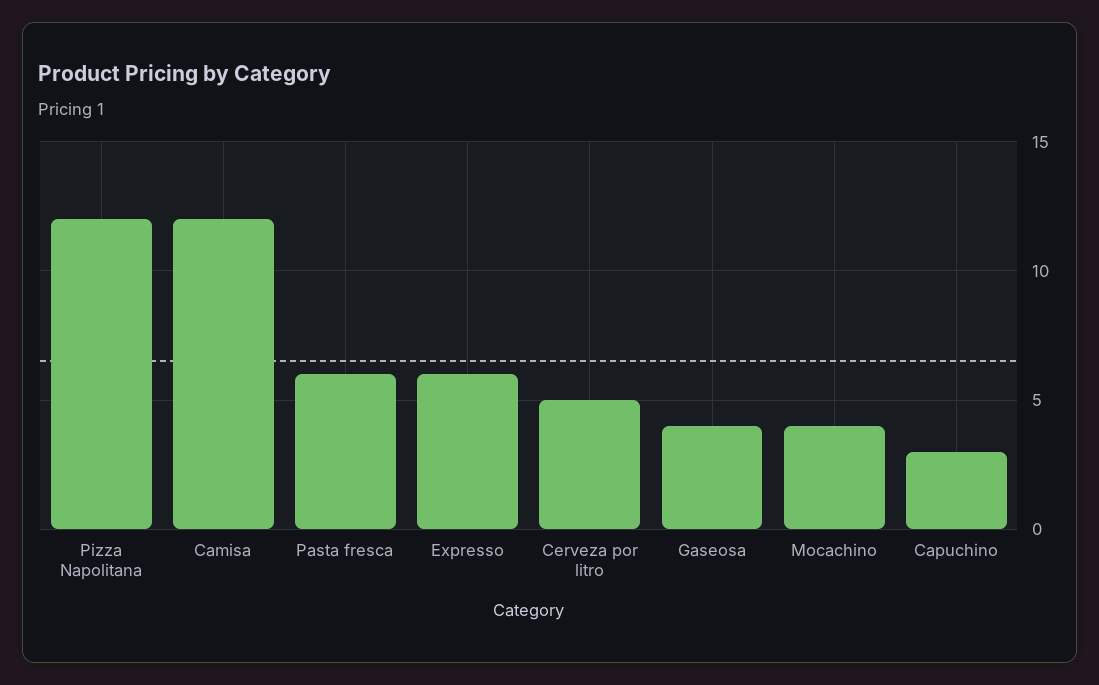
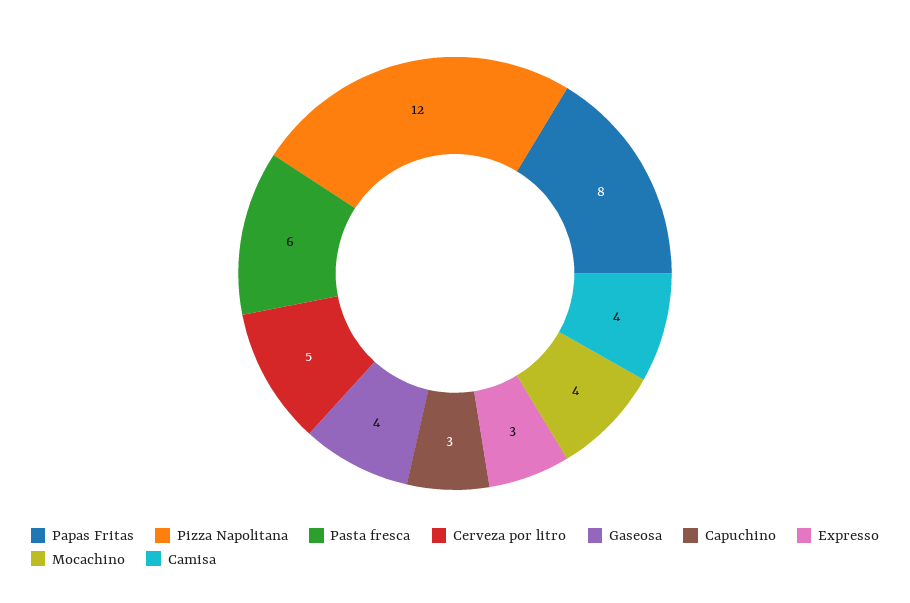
  {
    "Pizza Napolitana": 12,
-   "Camisa": 12,
+   "Camisa": 4,
    "Pasta fresca": 6,
-   "Expresso": 6,
+   "Expresso": 3,
    "Cerveza por litro": 5,
    "Gaseosa": 4,
    "Mocachino": 4,
-   "Capuchino": 3
+   "Capuchino": 3,
+   "Papas Fritas": 8
  }

